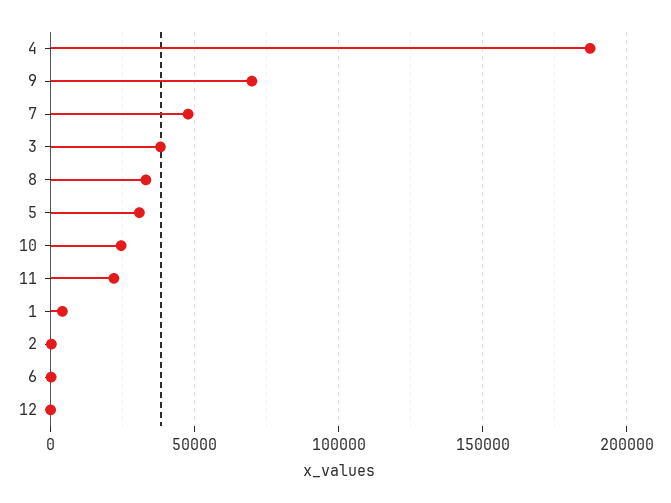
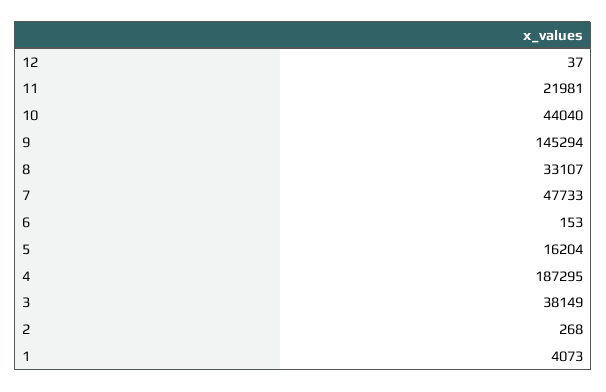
  {
    "4": 187295,
-   "9": 70000,
+   "9": 145294,
    "7": 47733,
    "3": 38149,
    "8": 33107,
-   "5": 30000,
+   "5": 16204,
-   "10": 25000,
+   "10": 44040,
    "11": 21981,
    "1": 4073,
    "2": 268,
    "6": 153,
    "12": 37
  }

